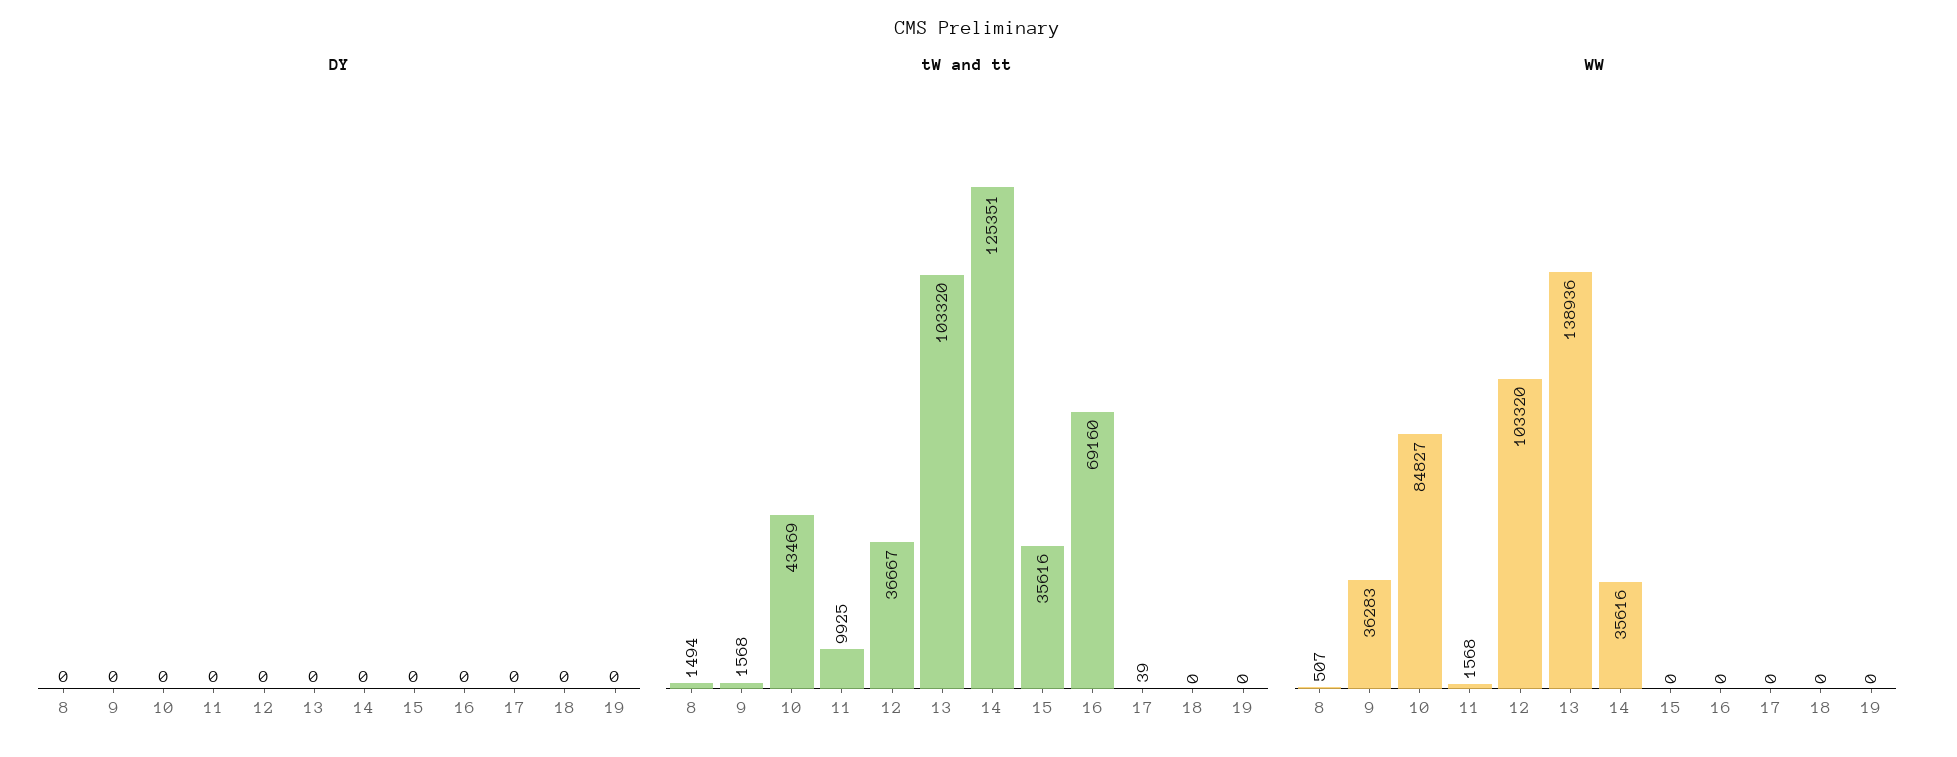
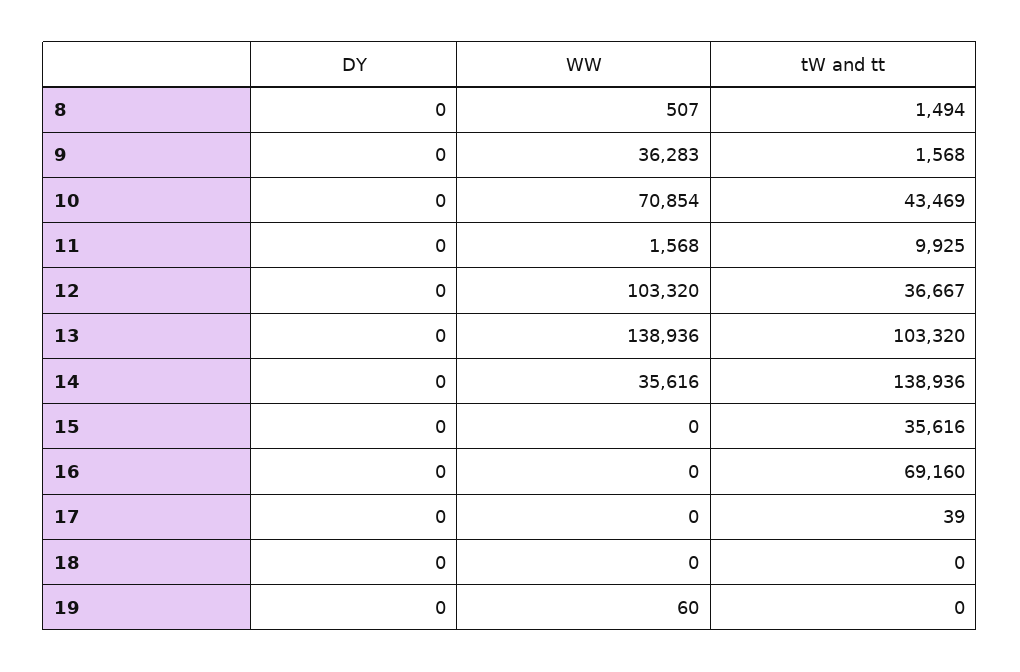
  {
    "DY": {
      "8": 0,
      "9": 0,
      "10": 0,
      "11": 0,
      "12": 0,
      "13": 0,
      "14": 0,
      "15": 0,
      "16": 0,
      "17": 0,
      "18": 0,
      "19": 0
    },
    "tW and tt": {
      "8": 1494,
      "9": 1568,
      "10": 43469,
      "11": 9925,
      "12": 36667,
      "13": 103320,
-     "14": 125351,
+     "14": 138936,
      "15": 35616,
      "16": 69160,
      "17": 39,
      "18": 0,
      "19": 0
    },
    "WW": {
      "8": 507,
      "9": 36283,
-     "10": 84827,
+     "10": 70854,
      "11": 1568,
      "12": 103320,
      "13": 138936,
      "14": 35616,
      "15": 0,
      "16": 0,
      "17": 0,
      "18": 0,
-     "19": 0
+     "19": 60
    }
  }

